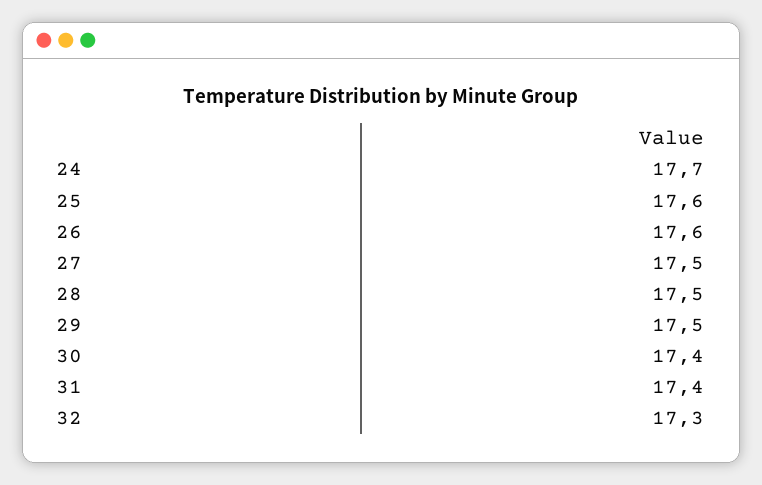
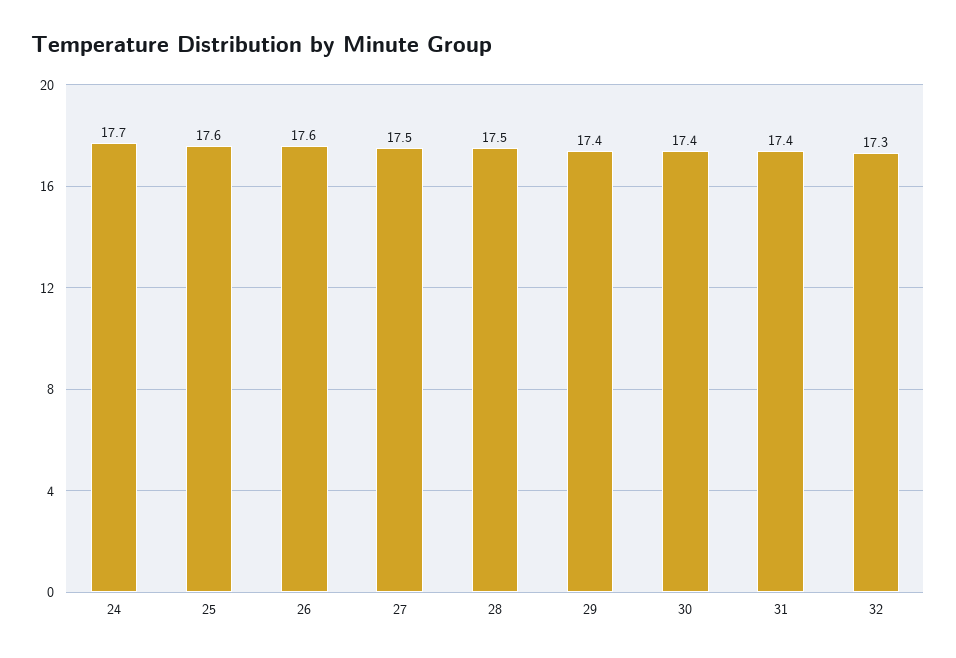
  {
    "24": 17.7,
    "25": 17.6,
    "26": 17.6,
    "27": 17.5,
    "28": 17.5,
-   "29": 17.5,
+   "29": 17.4,
    "30": 17.4,
    "31": 17.4,
    "32": 17.3
  }

